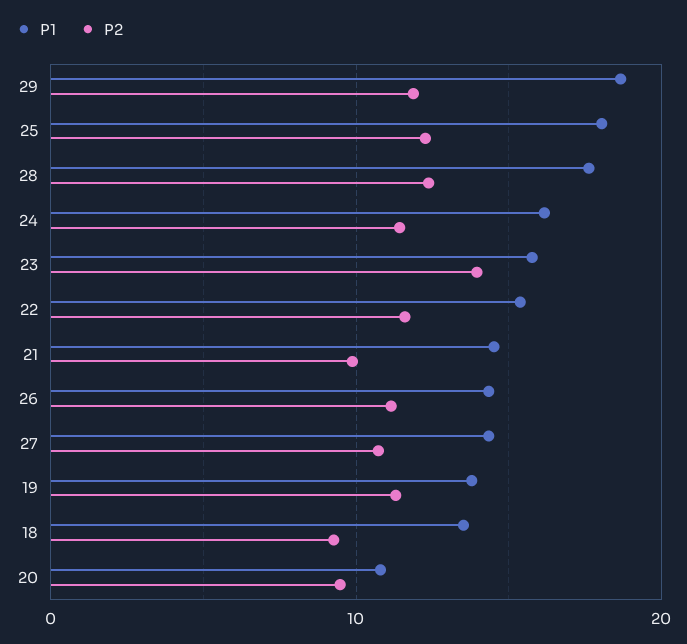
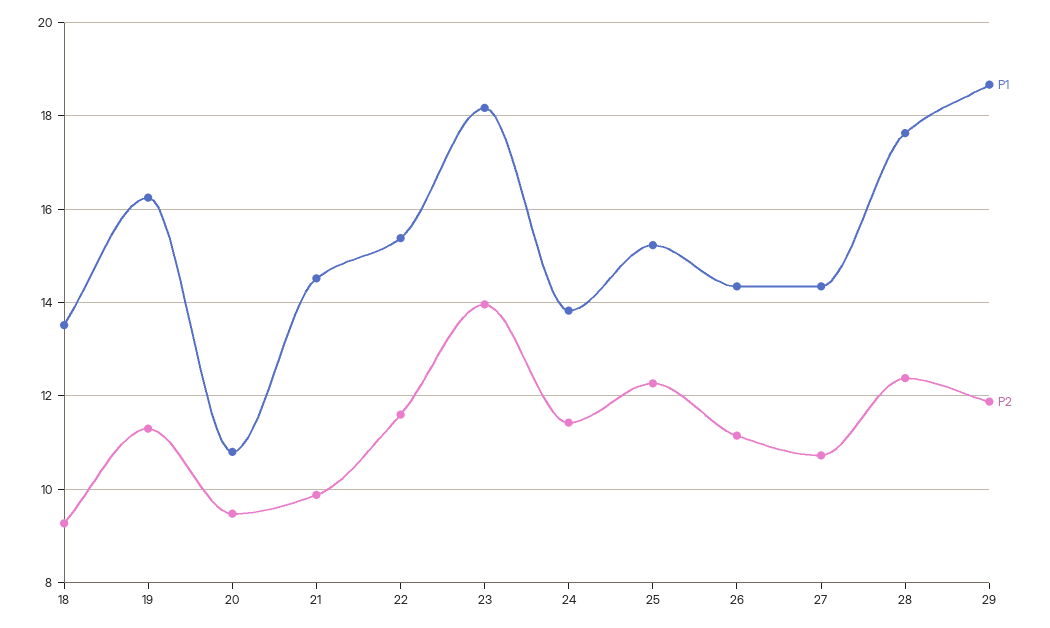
  {
    "P1": {
      "29": 18.6,
-     "25": 18,
+     "25": 15.2,
      "28": 17.6,
-     "24": 16,
+     "24": 13.8,
-     "23": 16,
+     "23": 18.2,
      "22": 15.4,
      "21": 14.6,
      "26": 14.4,
      "27": 14.4,
-     "19": 14,
+     "19": 16.2,
      "18": 13.6,
      "20": 10.8
    },
    "P2": {
      "29": 11.8,
      "25": 12.2,
      "28": 12.4,
      "24": 11.4,
      "23": 14,
      "22": 11.6,
      "21": 9.8,
      "26": 11.2,
      "27": 10.8,
      "19": 11.4,
      "18": 9.2,
      "20": 9.4
    }
  }

